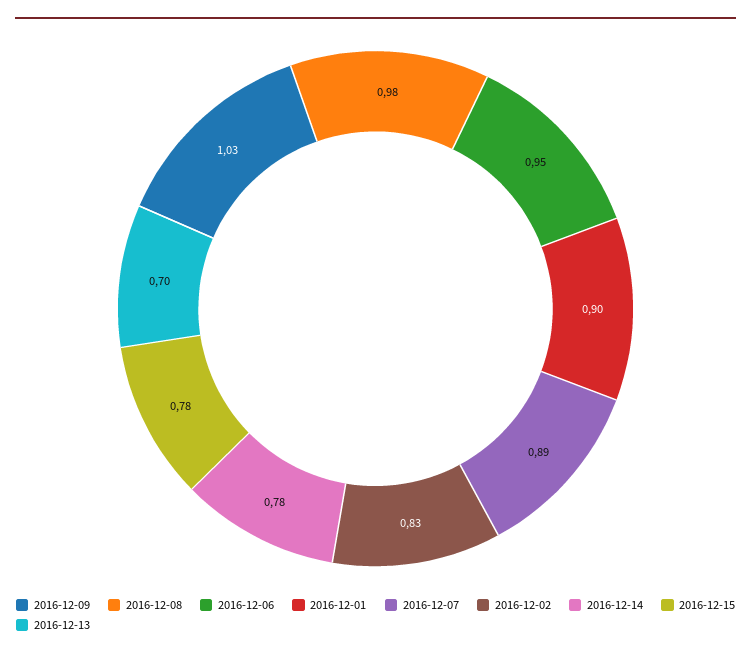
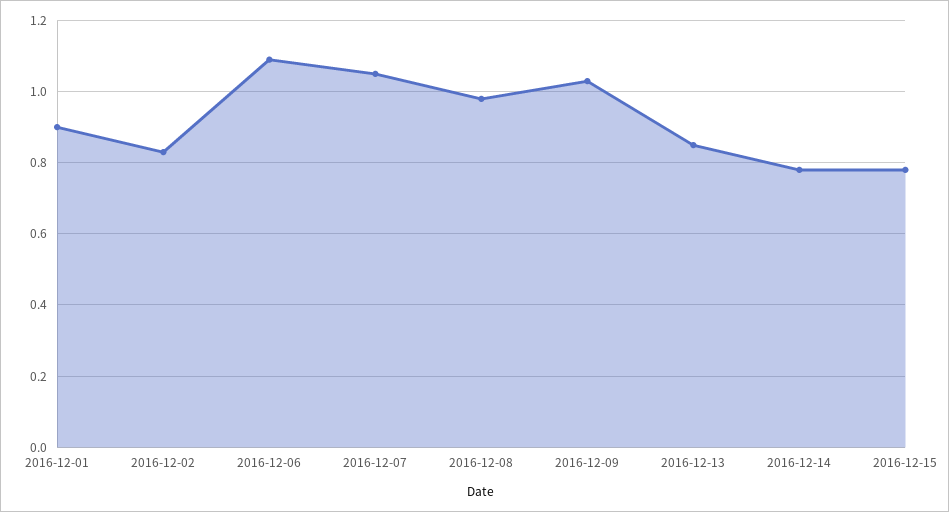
  {
    "2016-12-09": 1.03,
    "2016-12-08": 0.98,
-   "2016-12-06": 0.95,
+   "2016-12-06": 1.1,
    "2016-12-01": 0.9,
-   "2016-12-07": 0.89,
+   "2016-12-07": 1.05,
    "2016-12-02": 0.83,
    "2016-12-14": 0.78,
    "2016-12-15": 0.78,
-   "2016-12-13": 0.7
+   "2016-12-13": 0.85
  }

